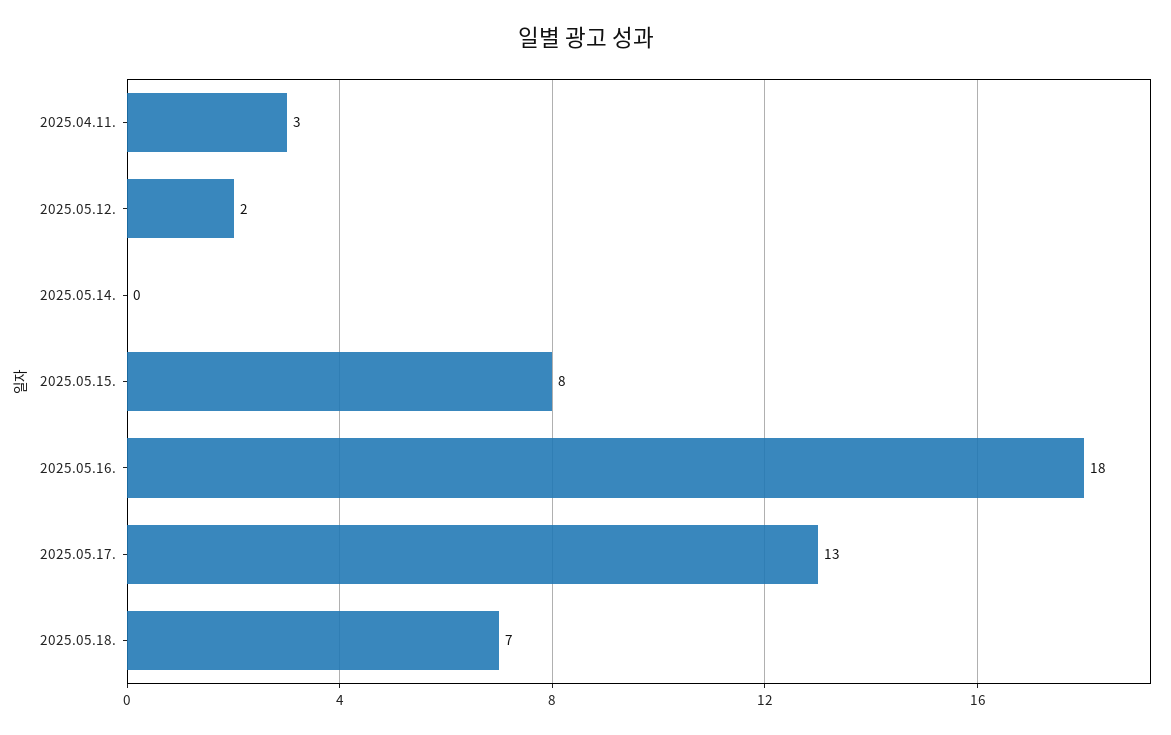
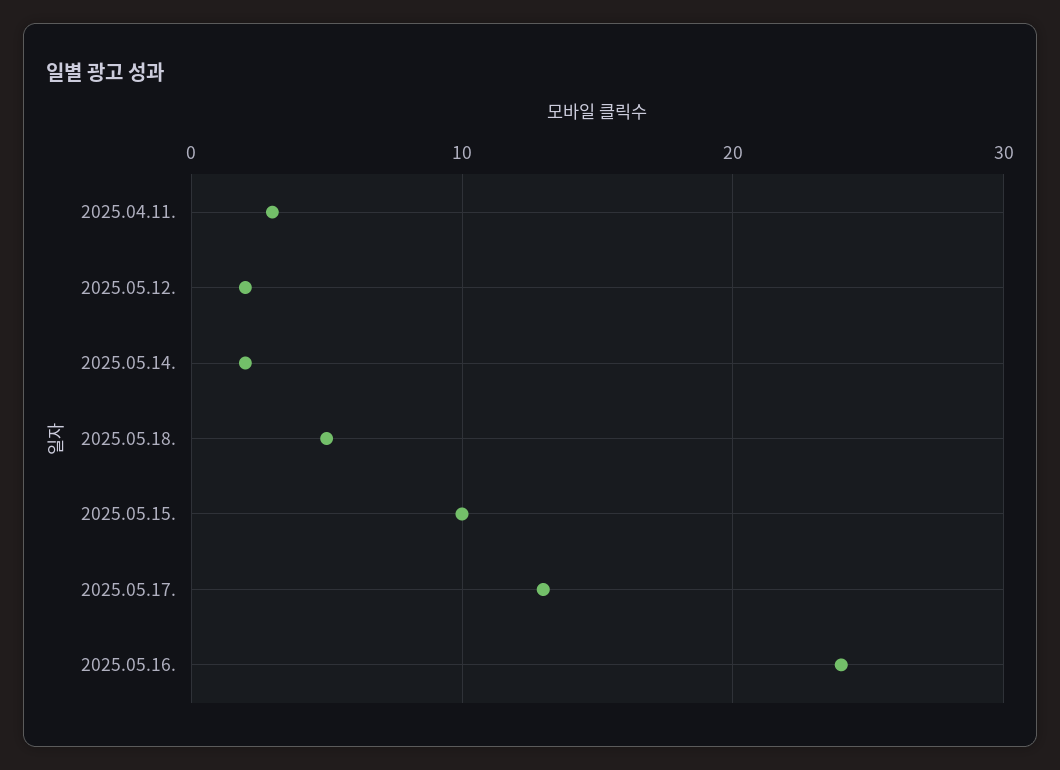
  {
    "2025.04.11.": 3,
    "2025.05.12.": 2,
-   "2025.05.14.": 0,
+   "2025.05.14.": 2,
-   "2025.05.15.": 8,
+   "2025.05.15.": 10,
-   "2025.05.16.": 18,
+   "2025.05.16.": 24,
    "2025.05.17.": 13,
-   "2025.05.18.": 7
+   "2025.05.18.": 5
  }

